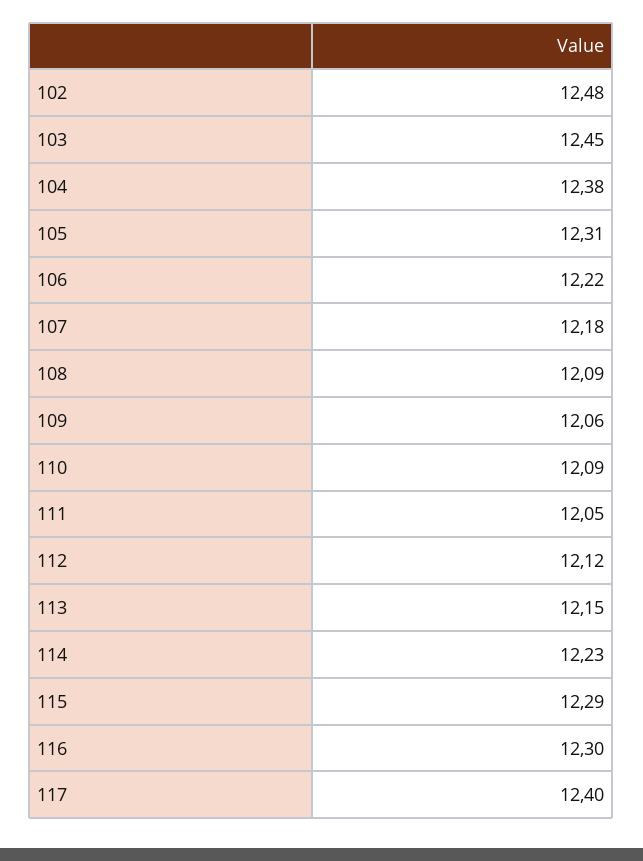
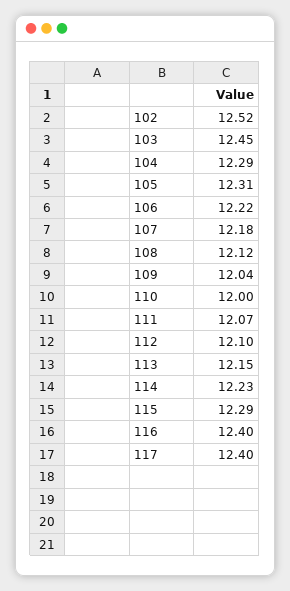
  {
-   "102": 12.48,
+   "102": 12.52,
    "103": 12.45,
-   "104": 12.38,
+   "104": 12.29,
    "105": 12.31,
    "106": 12.22,
    "107": 12.18,
-   "108": 12.09,
+   "108": 12.12,
-   "109": 12.06,
+   "109": 12.04,
-   "110": 12.09,
+   "110": 12,
-   "111": 12.05,
+   "111": 12.07,
-   "112": 12.12,
+   "112": 12.1,
    "113": 12.15,
    "114": 12.23,
    "115": 12.29,
-   "116": 12.3,
+   "116": 12.4,
    "117": 12.4
  }

